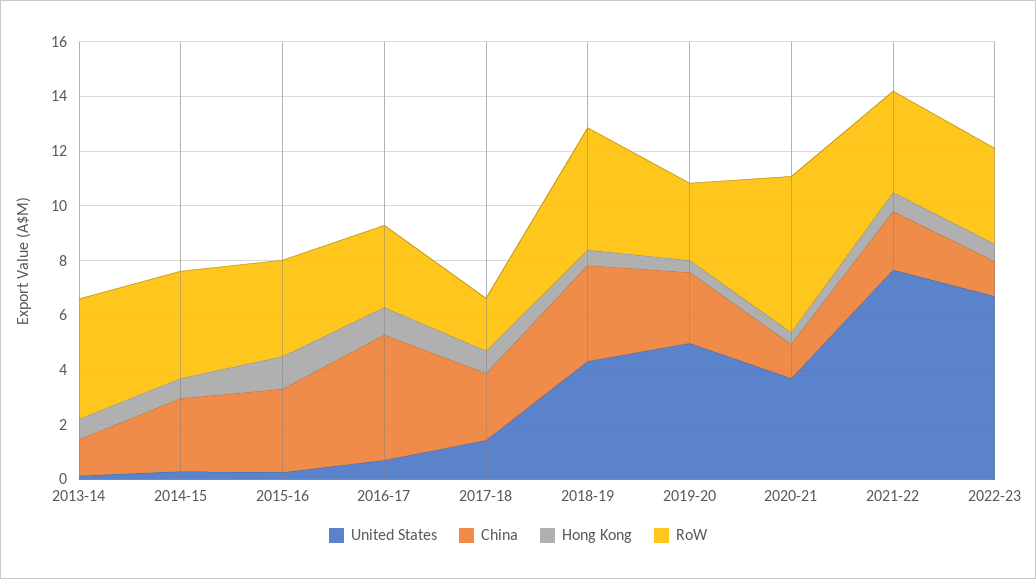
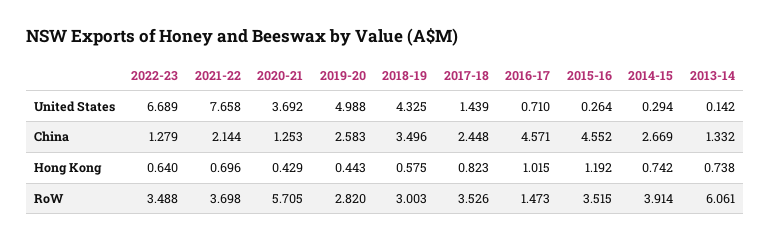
  {
    "United States": {
      "2013-14": 0.142,
      "2014-15": 0.294,
      "2015-16": 0.264,
      "2016-17": 0.71,
      "2017-18": 1.439,
      "2018-19": 4.325,
      "2019-20": 4.988,
      "2020-21": 3.692,
      "2021-22": 7.658,
      "2022-23": 6.689
    },
    "China": {
      "2013-14": 1.332,
      "2014-15": 2.669,
-     "2015-16": 3,
+     "2015-16": 4.552,
      "2016-17": 4.571,
      "2017-18": 2.448,
      "2018-19": 3.496,
      "2019-20": 2.583,
      "2020-21": 1.253,
      "2021-22": 2.144,
      "2022-23": 1.279
    },
    "Hong Kong": {
      "2013-14": 0.738,
      "2014-15": 0.742,
      "2015-16": 1.192,
      "2016-17": 1.015,
      "2017-18": 0.823,
      "2018-19": 0.575,
      "2019-20": 0.443,
      "2020-21": 0.429,
      "2021-22": 0.696,
      "2022-23": 0.64
    },
    "RoW": {
-     "2013-14": 4.5,
+     "2013-14": 6.061,
      "2014-15": 3.914,
      "2015-16": 3.515,
-     "2016-17": 3,
+     "2016-17": 1.473,
-     "2017-18": 2,
+     "2017-18": 3.526,
-     "2018-19": 4.5,
+     "2018-19": 3.003,
      "2019-20": 2.82,
      "2020-21": 5.705,
      "2021-22": 3.698,
      "2022-23": 3.488
    }
  }

